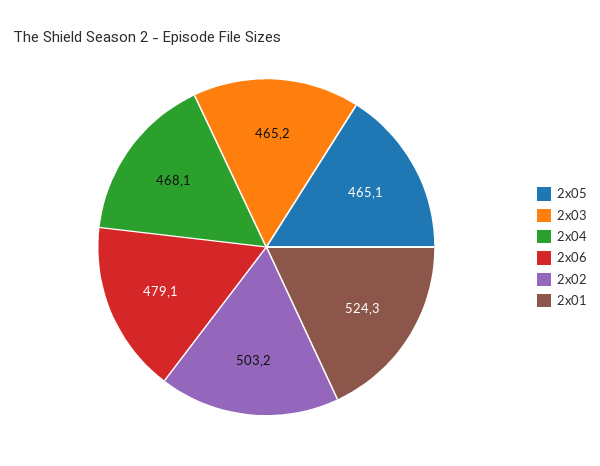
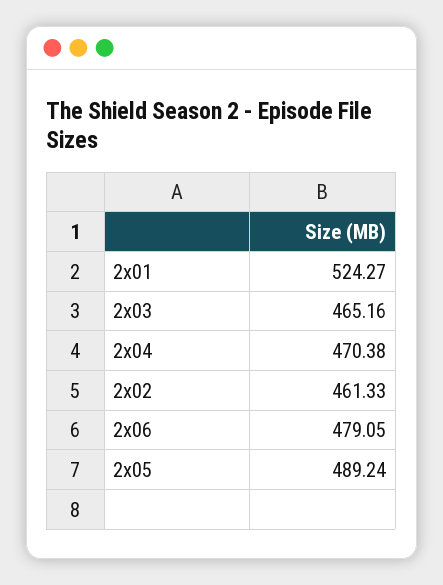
  {
-   "2x05": 465.1,
+   "2x05": 489.24,
    "2x03": 465.16,
-   "2x04": 468.1,
+   "2x04": 470.38,
    "2x06": 479.05,
-   "2x02": 503.2,
+   "2x02": 461.33,
    "2x01": 524.27
  }

